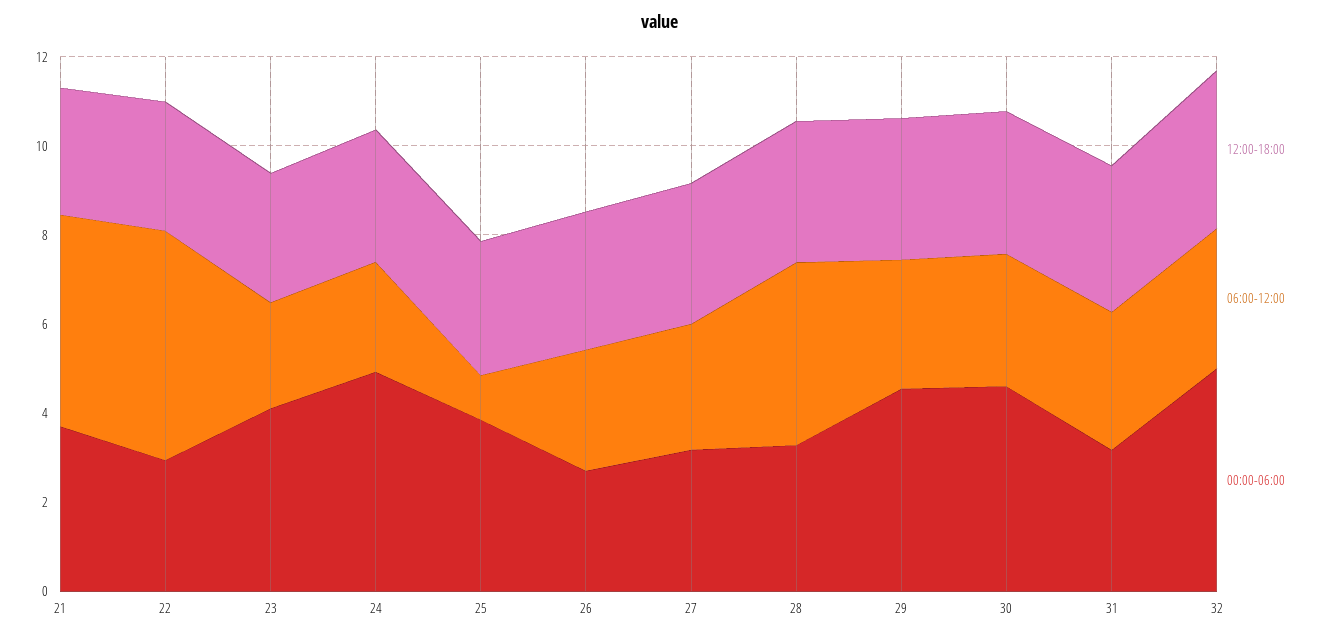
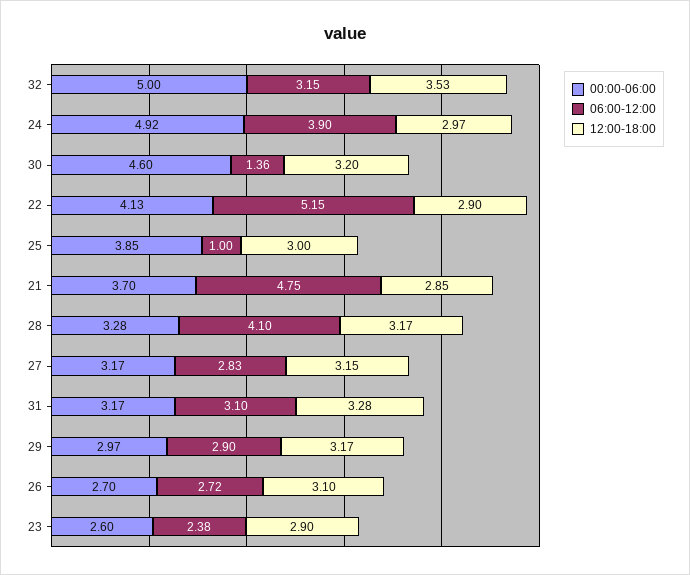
  {
    "12:00-18:00": {
      "21": 2.85,
      "22": 2.9,
      "23": 2.9,
      "24": 2.97,
      "25": 3,
      "26": 3.1,
      "27": 3.15,
      "28": 3.17,
      "29": 3.17,
      "30": 3.2,
      "31": 3.28,
      "32": 3.53
    },
    "06:00-12:00": {
      "21": 4.75,
      "22": 5.15,
      "23": 2.38,
-     "24": 2.5,
+     "24": 3.9,
      "25": 1,
      "26": 2.72,
      "27": 2.83,
      "28": 4.1,
      "29": 2.9,
-     "30": 3,
+     "30": 1.36,
      "31": 3.1,
      "32": 3.15
    },
    "00:00-06:00": {
      "21": 3.7,
-     "22": 3,
+     "22": 4.13,
-     "23": 4,
+     "23": 2.6,
      "24": 4.92,
      "25": 3.85,
      "26": 2.7,
      "27": 3.17,
      "28": 3.28,
-     "29": 4.5,
+     "29": 2.97,
      "30": 4.6,
      "31": 3.17,
      "32": 5
    }
  }

